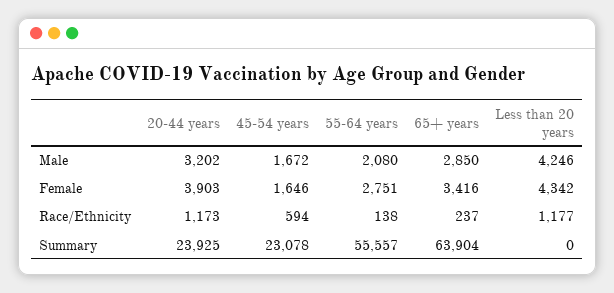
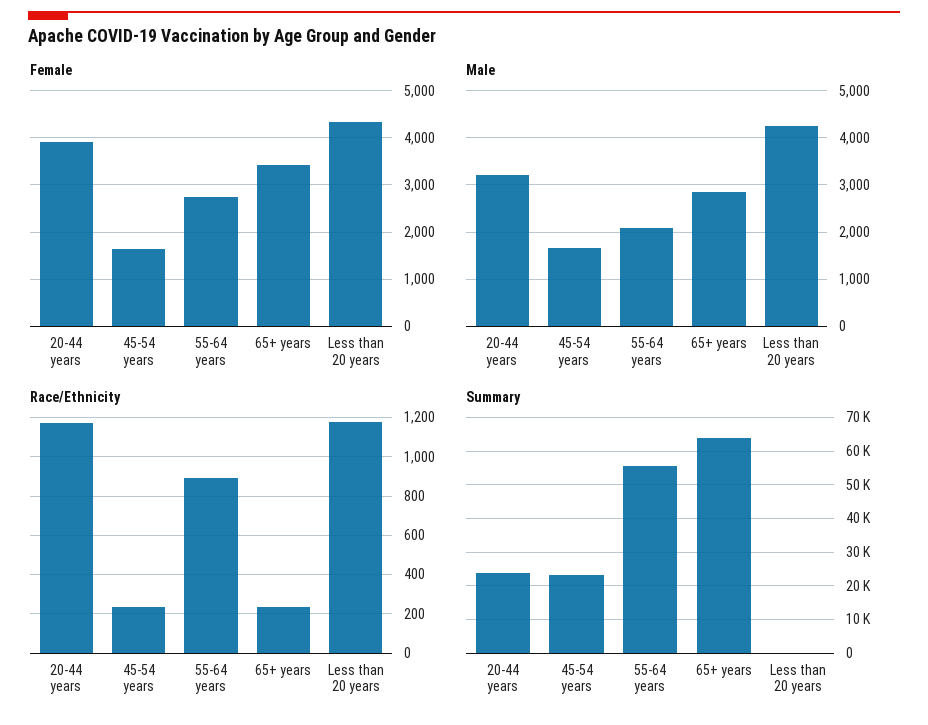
  {
    "Male": {
      "20-44 years": 3202,
      "45-54 years": 1672,
      "55-64 years": 2080,
      "65+ years": 2850,
      "Less than 20 years": 4246
    },
    "Female": {
      "20-44 years": 3903,
      "45-54 years": 1646,
      "55-64 years": 2751,
      "65+ years": 3416,
      "Less than 20 years": 4342
    },
    "Race/Ethnicity": {
      "20-44 years": 1173,
-     "45-54 years": 594,
+     "45-54 years": 250,
-     "55-64 years": 138,
+     "55-64 years": 900,
      "65+ years": 237,
      "Less than 20 years": 1177
    },
    "Summary": {
      "20-44 years": 23925,
      "45-54 years": 23078,
      "55-64 years": 55557,
      "65+ years": 63904,
      "Less than 20 years": 0
    }
  }

